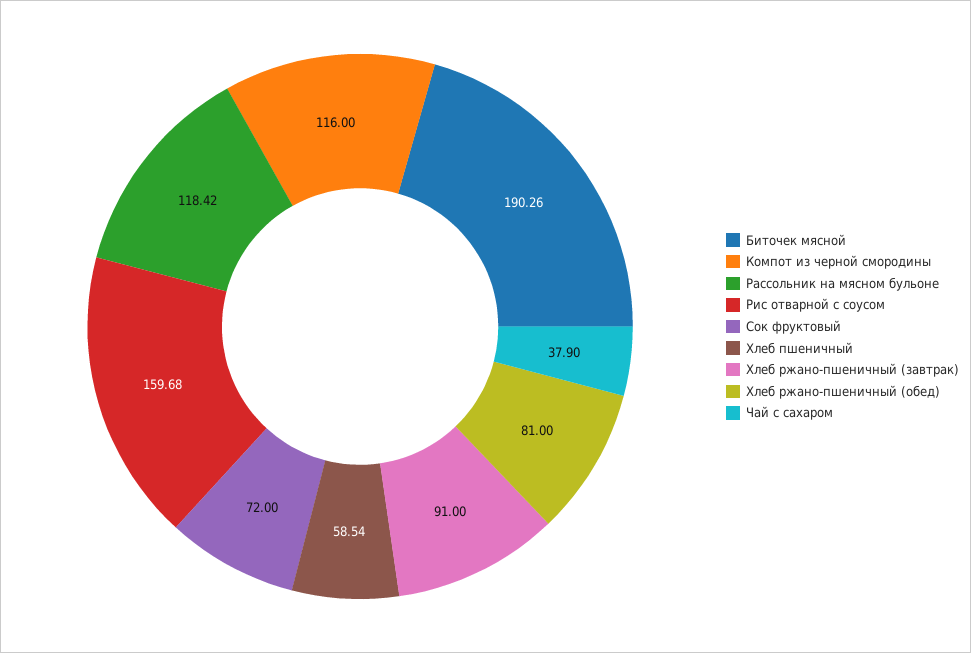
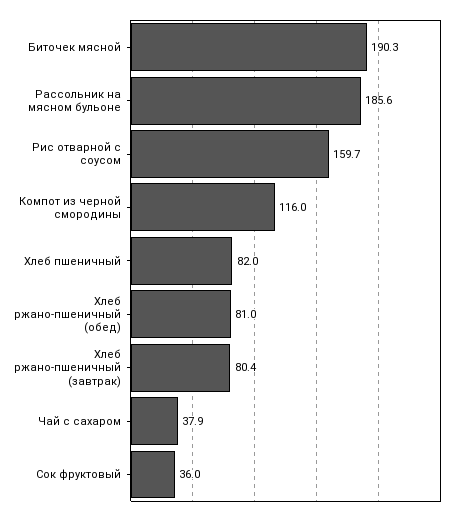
  {
    "Биточек мясной": 190.26,
    "Компот из черной смородины": 116,
-   "Рассольник на мясном бульоне": 118.42,
+   "Рассольник на мясном бульоне": 185.6,
    "Рис отварной с соусом": 159.68,
-   "Сок фруктовый": 72,
+   "Сок фруктовый": 36,
-   "Хлеб пшеничный": 58.54,
+   "Хлеб пшеничный": 82,
-   "Хлеб ржано-пшеничный (завтрак)": 91,
+   "Хлеб ржано-пшеничный (завтрак)": 80.4,
    "Хлеб ржано-пшеничный (обед)": 81,
    "Чай с сахаром": 37.9
  }

